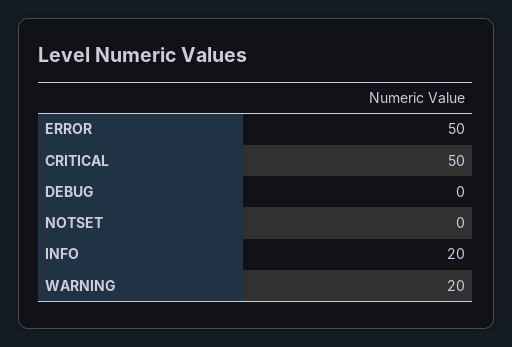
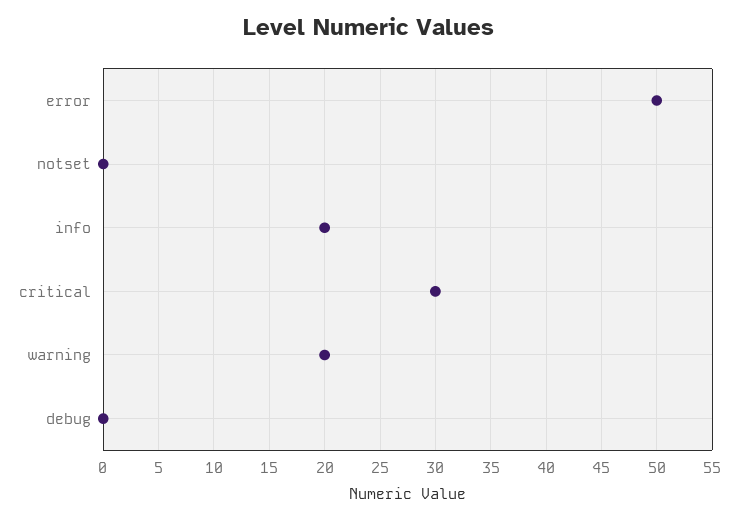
  {
    "ERROR": 50,
-   "CRITICAL": 50,
+   "CRITICAL": 30,
    "DEBUG": 0,
    "NOTSET": 0,
    "INFO": 20,
    "WARNING": 20
  }

